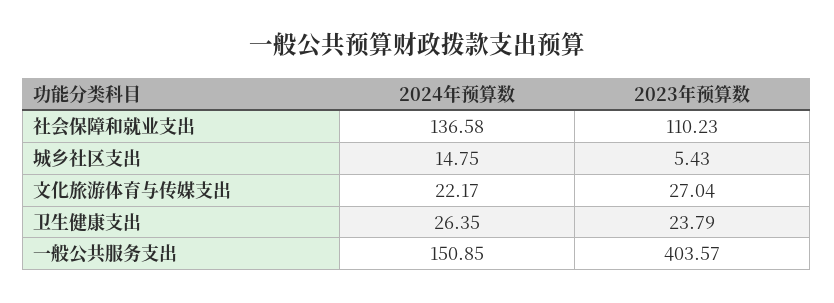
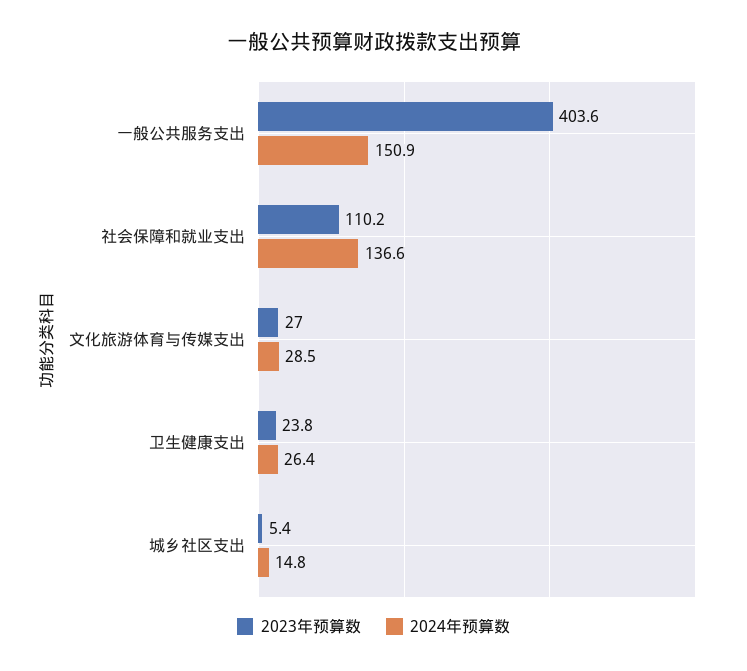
  {
    "2024年预算数": {
      "社会保障和就业支出": 136.58,
      "城乡社区支出": 14.75,
-     "文化旅游体育与传媒支出": 22.17,
+     "文化旅游体育与传媒支出": 28.5,
      "卫生健康支出": 26.35,
      "一般公共服务支出": 150.85
    },
    "2023年预算数": {
      "社会保障和就业支出": 110.23,
      "城乡社区支出": 5.43,
      "文化旅游体育与传媒支出": 27.04,
      "卫生健康支出": 23.79,
      "一般公共服务支出": 403.57
    }
  }

